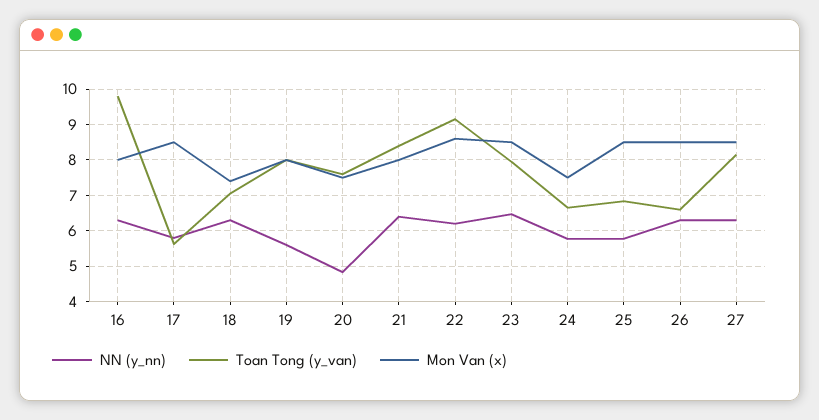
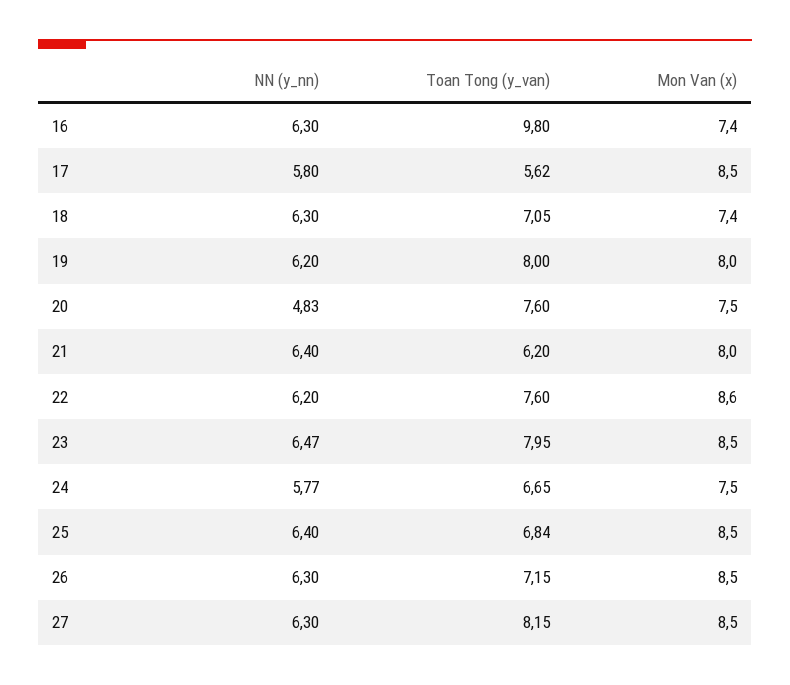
  {
    "NN (y_nn)": {
      "16": 6.3,
      "17": 5.8,
      "18": 6.3,
-     "19": 5.6,
+     "19": 6.2,
      "20": 4.83,
      "21": 6.4,
      "22": 6.2,
      "23": 6.47,
      "24": 5.77,
-     "25": 5.8,
+     "25": 6.4,
      "26": 6.3,
      "27": 6.3
    },
    "Toan Tong (y_van)": {
      "16": 9.8,
      "17": 5.62,
      "18": 7.05,
      "19": 8,
      "20": 7.6,
-     "21": 8.4,
+     "21": 6.2,
-     "22": 9.2,
+     "22": 7.6,
      "23": 7.95,
      "24": 6.65,
      "25": 6.84,
-     "26": 6.6,
+     "26": 7.15,
      "27": 8.15
    },
    "Mon Van (x)": {
-     "16": 8,
+     "16": 7.4,
      "17": 8.5,
      "18": 7.4,
      "19": 8,
      "20": 7.5,
      "21": 8,
      "22": 8.6,
      "23": 8.5,
      "24": 7.5,
      "25": 8.5,
      "26": 8.5,
      "27": 8.5
    }
  }

